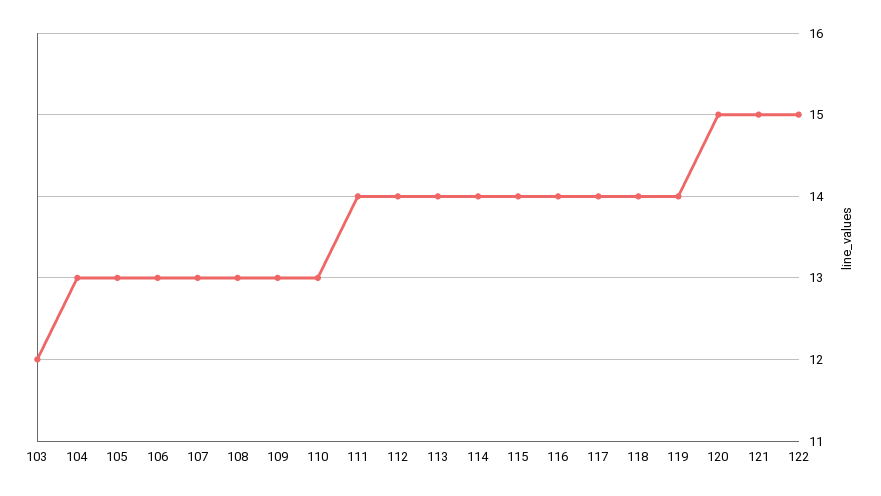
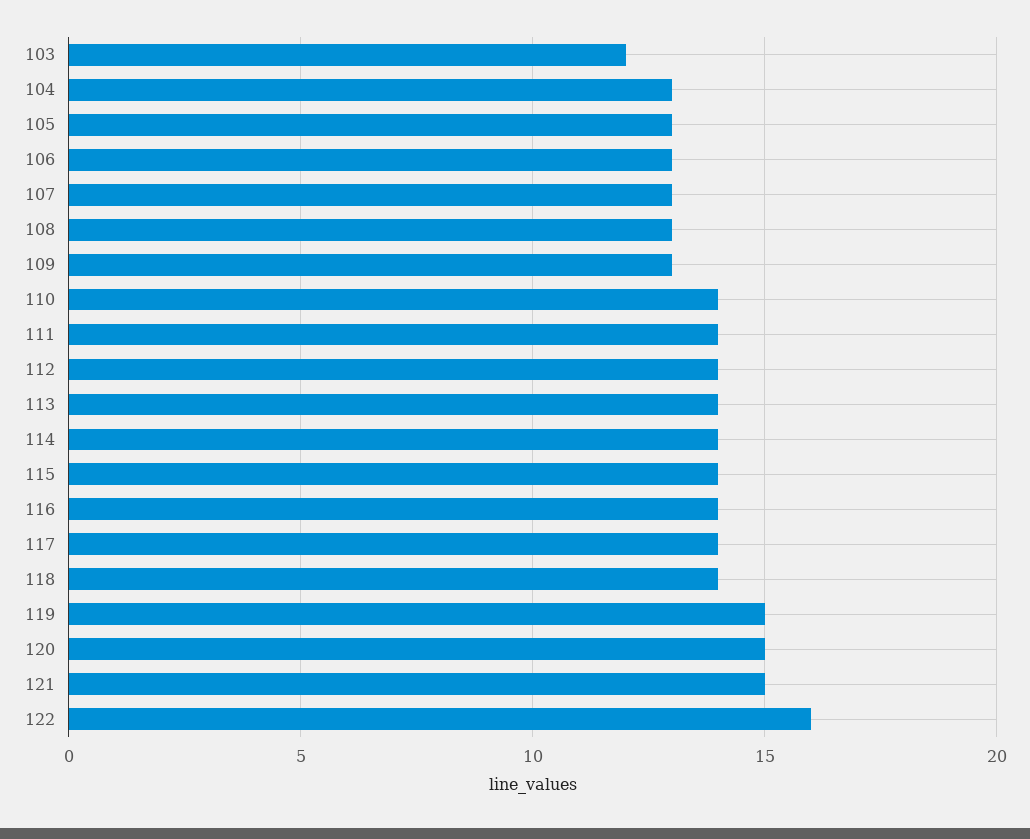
  {
    "103": 12,
    "104": 13,
    "105": 13,
    "106": 13,
    "107": 13,
    "108": 13,
    "109": 13,
-   "110": 13,
+   "110": 14,
    "111": 14,
    "112": 14,
    "113": 14,
    "114": 14,
    "115": 14,
    "116": 14,
    "117": 14,
    "118": 14,
-   "119": 14,
+   "119": 15,
    "120": 15,
    "121": 15,
-   "122": 15
+   "122": 16
  }

